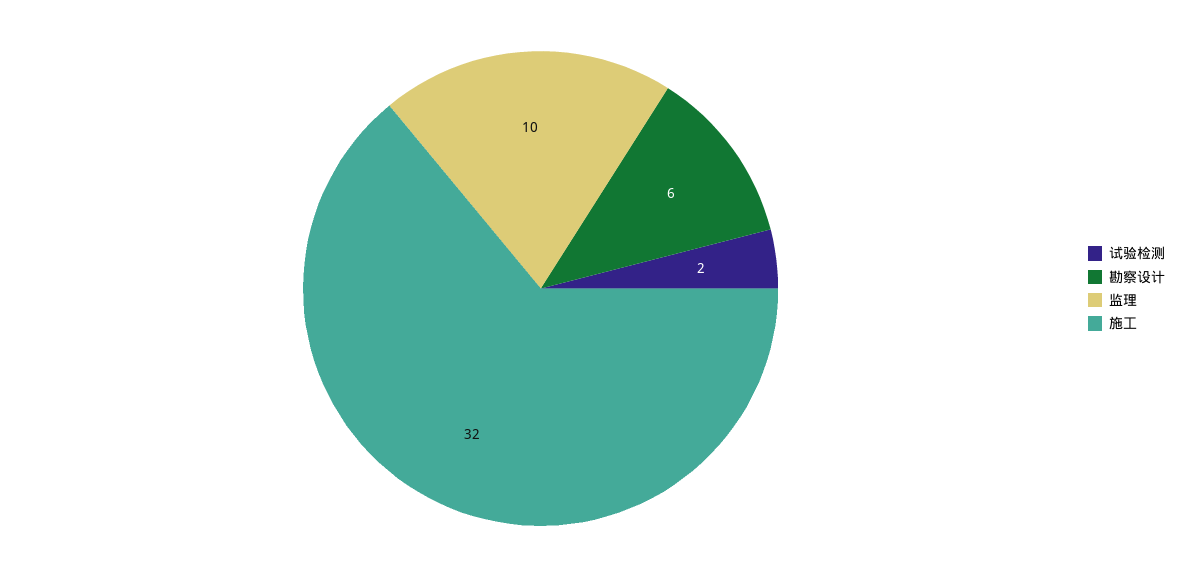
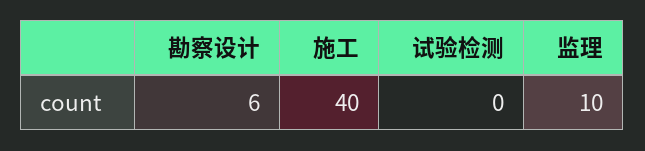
  {
-   "试验检测": 2,
+   "试验检测": 0,
    "勘察设计": 6,
    "监理": 10,
-   "施工": 32
+   "施工": 40
  }

